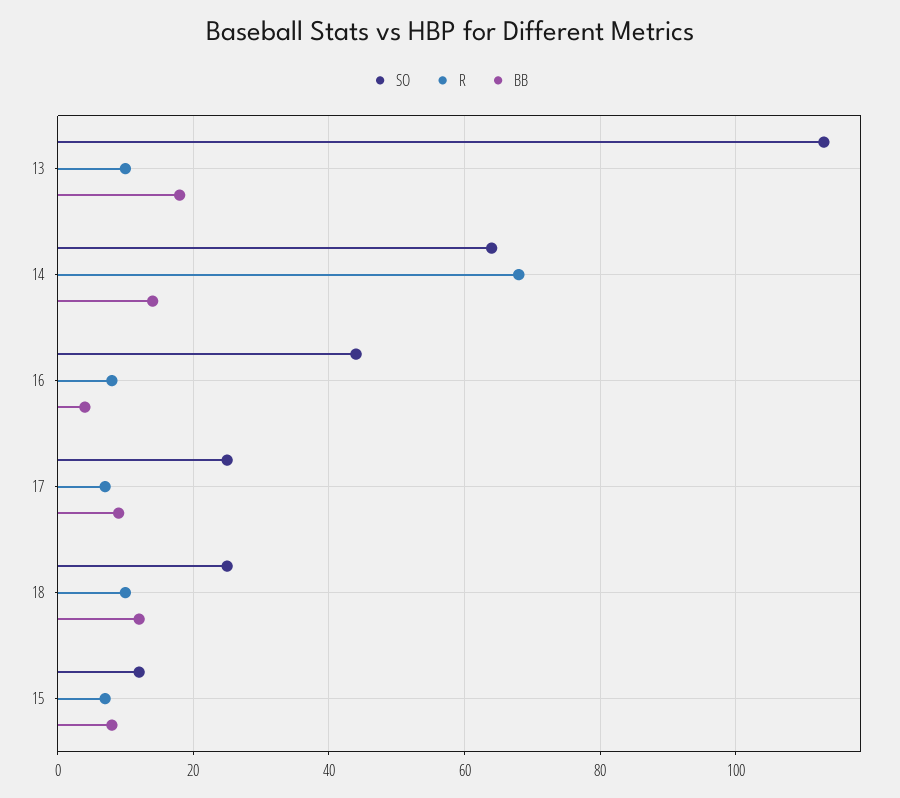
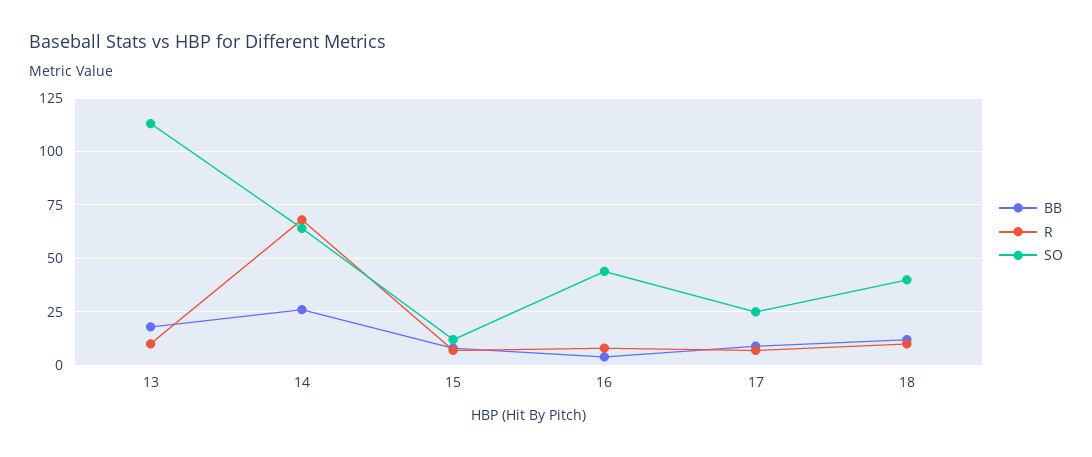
  {
    "SO": {
      "13": 115,
      "14": 65,
      "16": 45,
      "17": 25,
-     "18": 25,
+     "18": 40,
      "15": 10
    },
    "R": {
      "13": 10,
      "14": 70,
      "16": 10,
      "17": 5,
      "18": 10,
      "15": 5
    },
    "BB": {
      "13": 20,
-     "14": 15,
+     "14": 25,
      "16": 5,
      "17": 10,
      "18": 10,
      "15": 10
    }
  }

